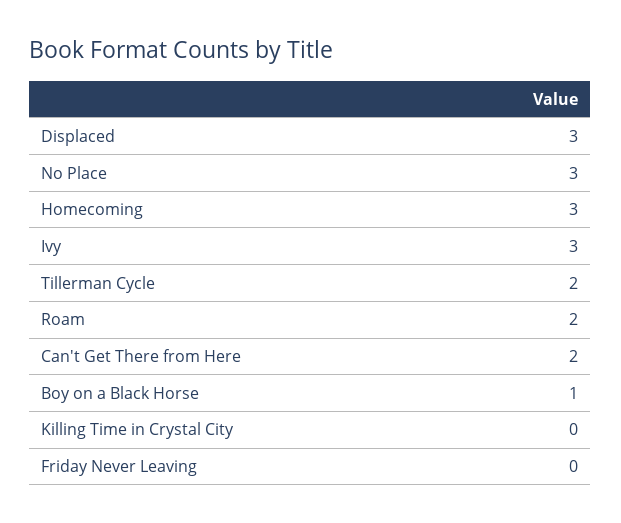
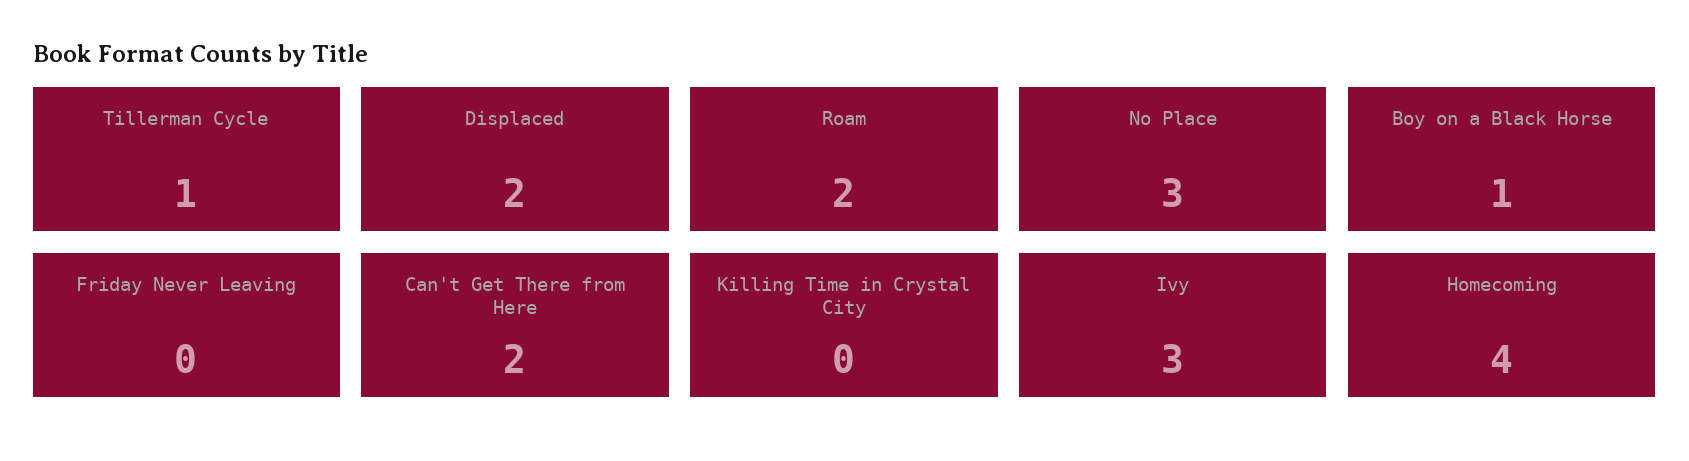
  {
-   "Displaced": 3,
+   "Displaced": 2,
    "No Place": 3,
-   "Homecoming": 3,
+   "Homecoming": 4,
    "Ivy": 3,
-   "Tillerman Cycle": 2,
+   "Tillerman Cycle": 1,
    "Roam": 2,
    "Can't Get There from Here": 2,
    "Boy on a Black Horse": 1,
    "Killing Time in Crystal City": 0,
    "Friday Never Leaving": 0
  }

